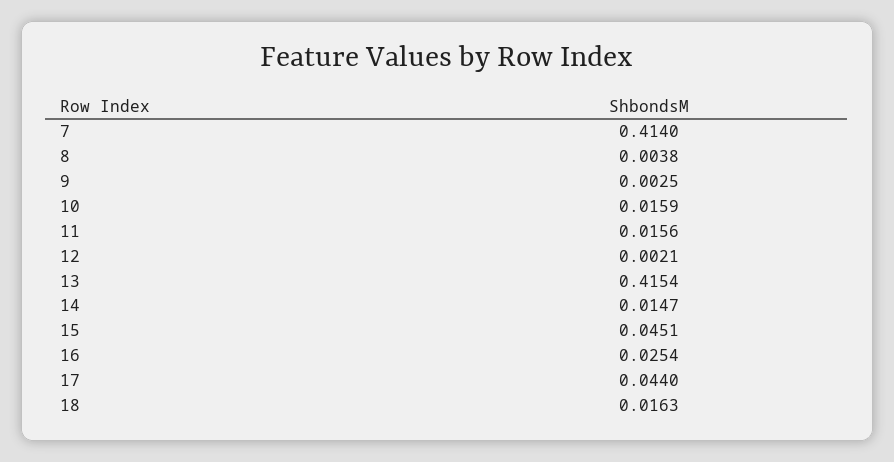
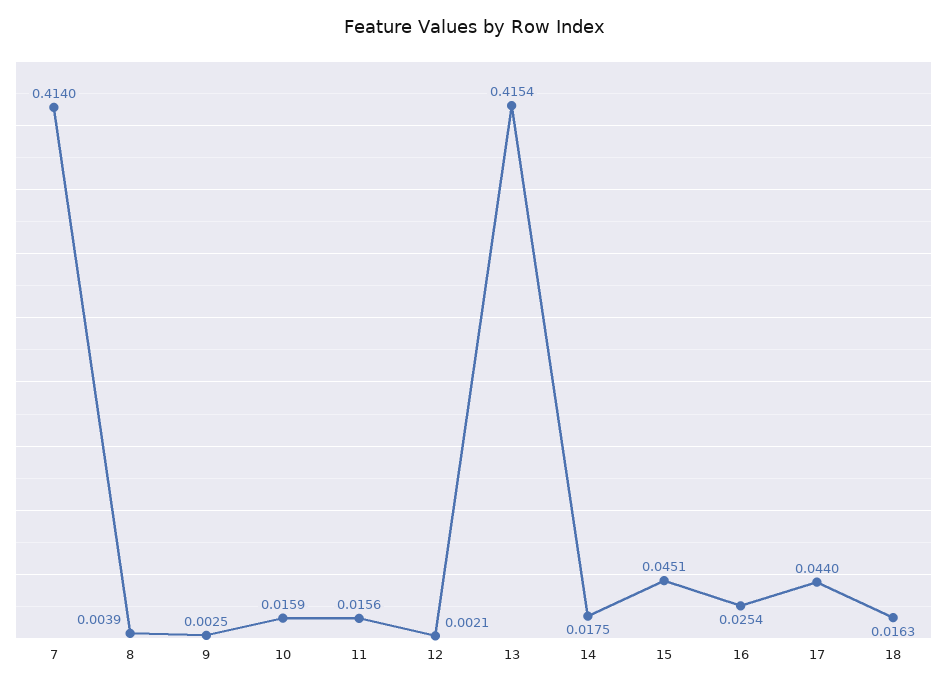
  {
    "7": 0.414,
-   "8": 0.0038,
+   "8": 0.0039,
    "9": 0.0025,
    "10": 0.0159,
    "11": 0.0156,
    "12": 0.0021,
    "13": 0.4154,
-   "14": 0.0147,
+   "14": 0.0175,
    "15": 0.0451,
    "16": 0.0254,
    "17": 0.044,
    "18": 0.0163
  }

